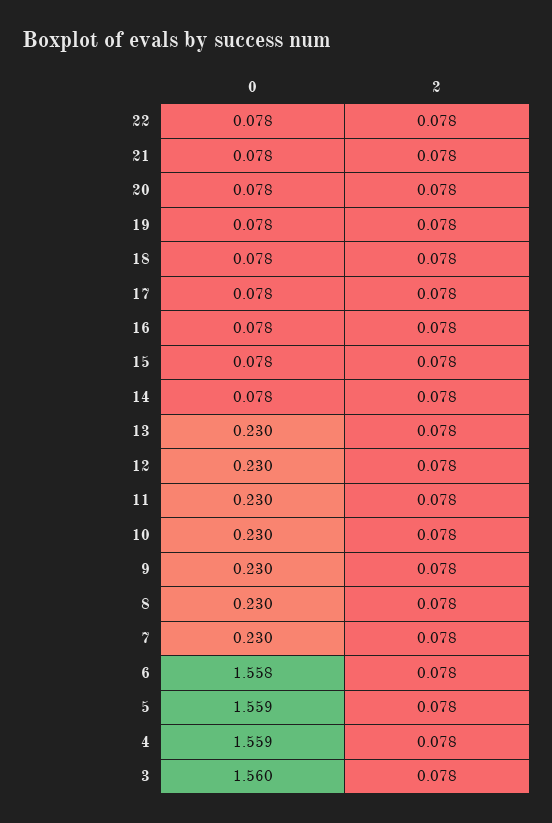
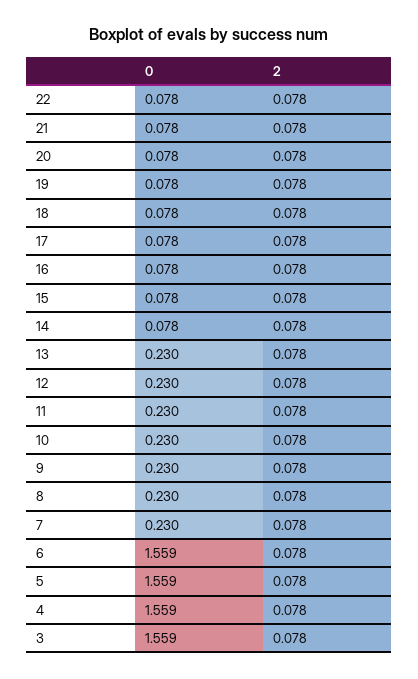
  {
    "0": {
      "22": 0.078,
      "21": 0.078,
      "20": 0.078,
      "19": 0.078,
      "18": 0.078,
      "17": 0.078,
      "16": 0.078,
      "15": 0.078,
      "14": 0.078,
      "13": 0.23,
      "12": 0.23,
      "11": 0.23,
      "10": 0.23,
      "9": 0.23,
      "8": 0.23,
      "7": 0.23,
-     "6": 1.558,
+     "6": 1.559,
      "5": 1.559,
      "4": 1.559,
-     "3": 1.56
+     "3": 1.559
    },
    "2": {
      "22": 0.078,
      "21": 0.078,
      "20": 0.078,
      "19": 0.078,
      "18": 0.078,
      "17": 0.078,
      "16": 0.078,
      "15": 0.078,
      "14": 0.078,
      "13": 0.078,
      "12": 0.078,
      "11": 0.078,
      "10": 0.078,
      "9": 0.078,
      "8": 0.078,
      "7": 0.078,
      "6": 0.078,
      "5": 0.078,
      "4": 0.078,
      "3": 0.078
    }
  }

